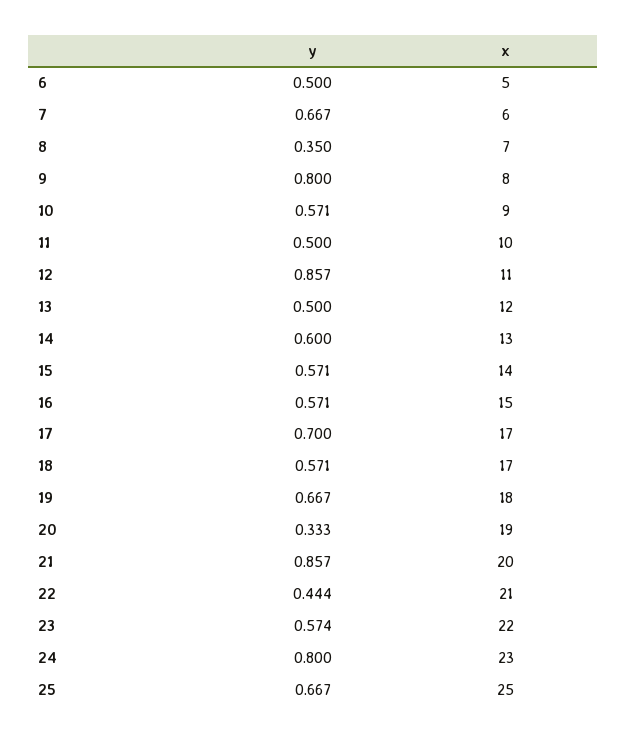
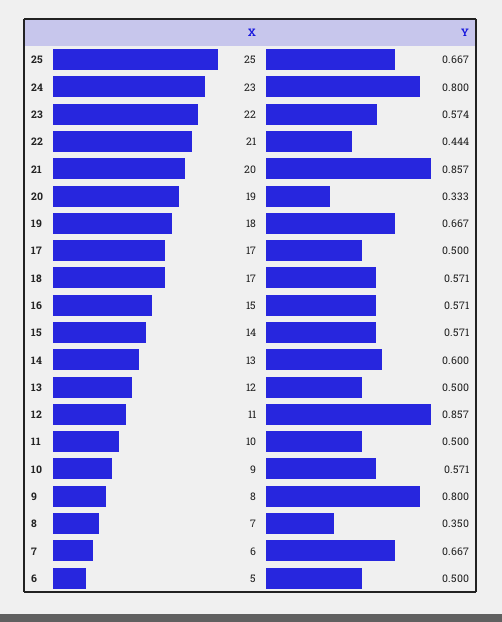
  {
    "y": {
      "6": 0.5,
      "7": 0.667,
      "8": 0.35,
      "9": 0.8,
      "10": 0.571,
      "11": 0.5,
      "12": 0.857,
      "13": 0.5,
      "14": 0.6,
      "15": 0.571,
      "16": 0.571,
-     "17": 0.7,
+     "17": 0.5,
      "18": 0.571,
      "19": 0.667,
      "20": 0.333,
      "21": 0.857,
      "22": 0.444,
      "23": 0.574,
      "24": 0.8,
      "25": 0.667
    },
    "x": {
      "6": 5,
      "7": 6,
      "8": 7,
      "9": 8,
      "10": 9,
      "11": 10,
      "12": 11,
      "13": 12,
      "14": 13,
      "15": 14,
      "16": 15,
      "17": 17,
      "18": 17,
      "19": 18,
      "20": 19,
      "21": 20,
      "22": 21,
      "23": 22,
      "24": 23,
      "25": 25
    }
  }

